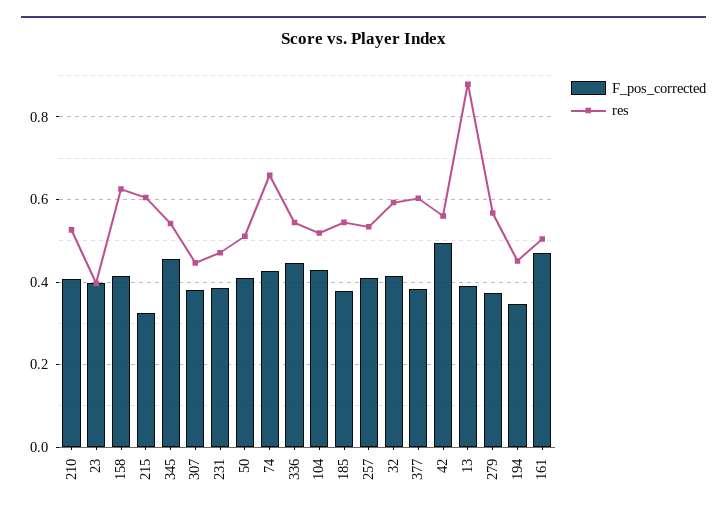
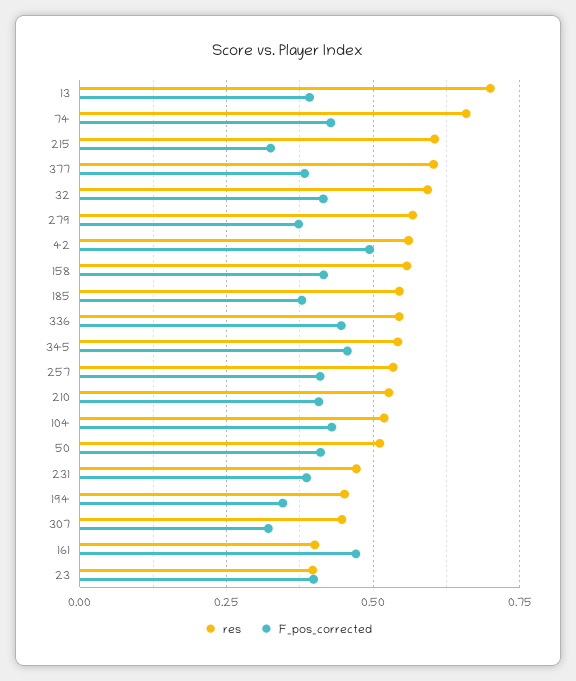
  {
    "F_pos_corrected": {
      "210": 0.4,
      "23": 0.4,
      "158": 0.42,
      "215": 0.32,
      "345": 0.46,
-     "307": 0.38,
+     "307": 0.325,
      "231": 0.38,
      "50": 0.42,
      "74": 0.42,
      "336": 0.44,
      "104": 0.42,
      "185": 0.38,
      "257": 0.4,
      "32": 0.42,
      "377": 0.38,
      "42": 0.5,
      "13": 0.4,
      "279": 0.38,
      "194": 0.34,
      "161": 0.48
    },
    "res": {
      "210": 0.52,
      "23": 0.4,
-     "158": 0.62,
+     "158": 0.55,
      "215": 0.6,
      "345": 0.54,
      "307": 0.44,
      "231": 0.48,
      "50": 0.52,
      "74": 0.66,
      "336": 0.54,
      "104": 0.52,
      "185": 0.54,
      "257": 0.54,
      "32": 0.6,
      "377": 0.6,
      "42": 0.56,
-     "13": 0.88,
+     "13": 0.7,
      "279": 0.56,
      "194": 0.46,
-     "161": 0.5
+     "161": 0.4
    }
  }

